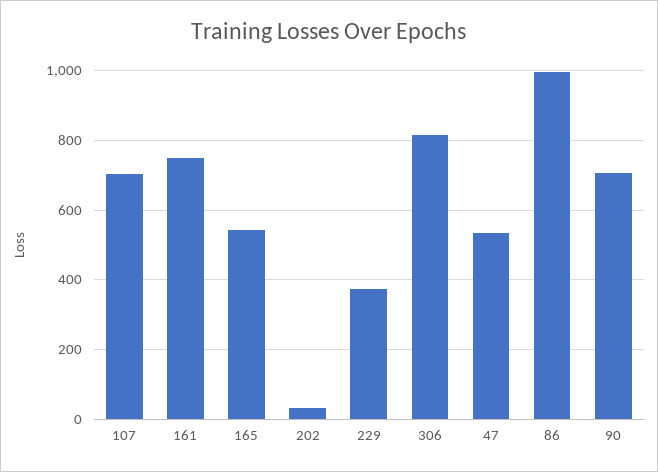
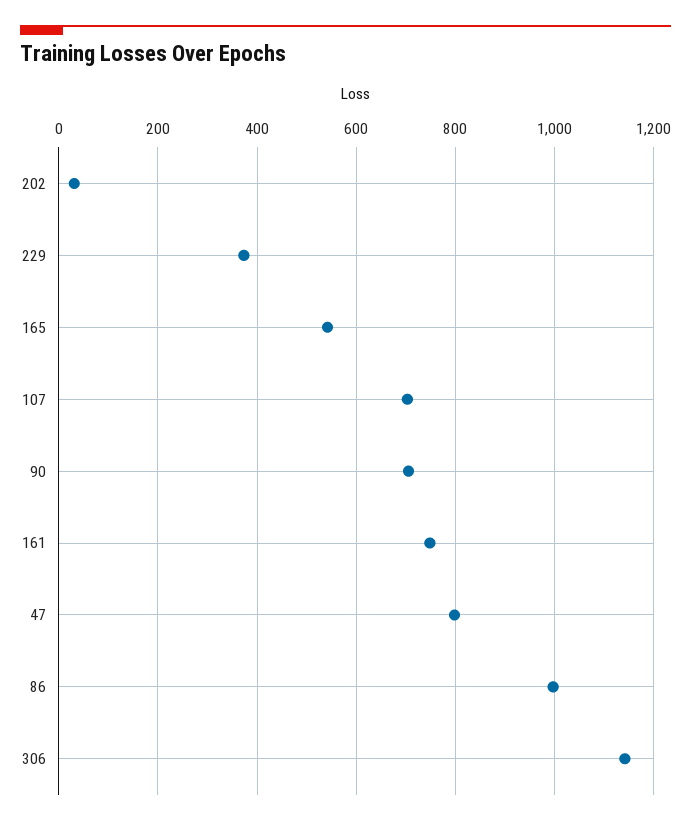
  {
    "107": 700,
    "161": 740,
    "165": 540,
    "202": 40,
    "229": 380,
-   "306": 820,
+   "306": 1140,
-   "47": 540,
+   "47": 800,
    "86": 1000,
    "90": 700
  }

